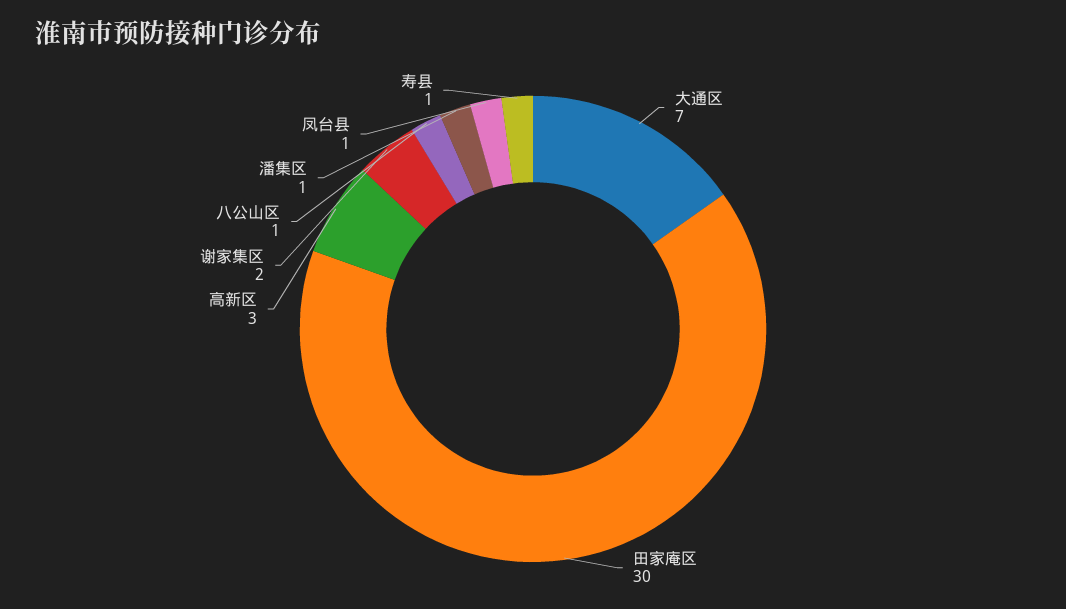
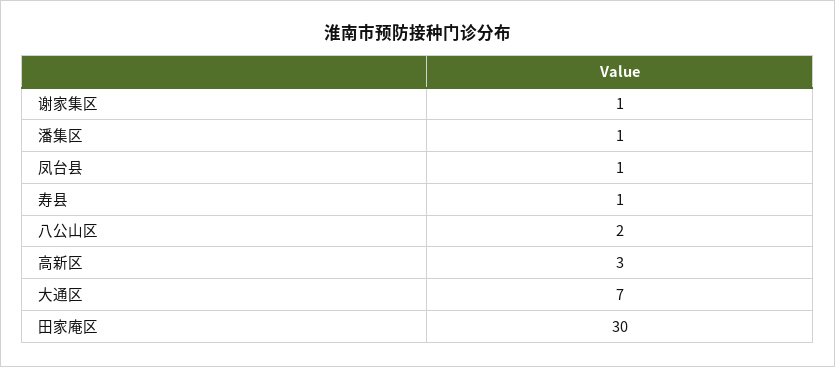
  {
    "大通区": 7,
    "田家庵区": 30,
    "高新区": 3,
-   "谢家集区": 2,
+   "谢家集区": 1,
-   "八公山区": 1,
+   "八公山区": 2,
    "潘集区": 1,
    "凤台县": 1,
    "寿县": 1
  }

